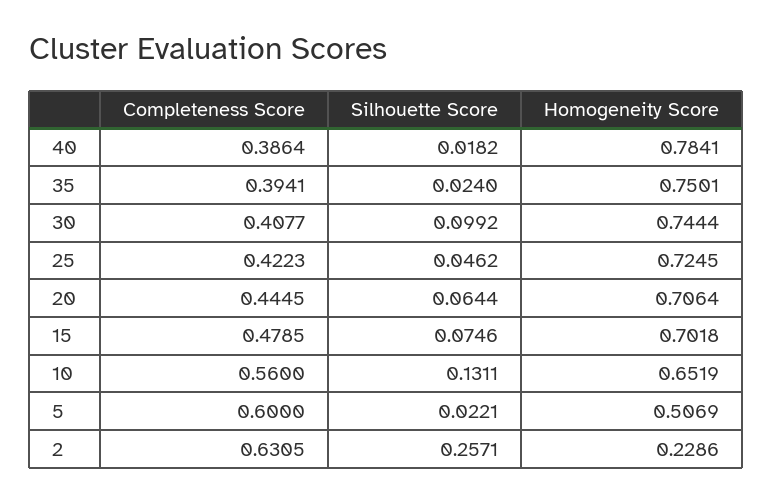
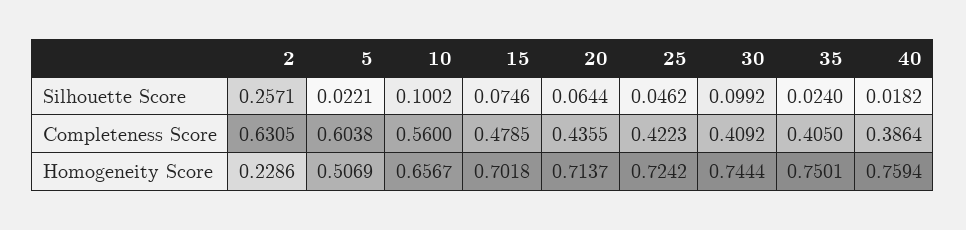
  {
    "Completeness Score": {
      "40": 0.3864,
-     "35": 0.3941,
+     "35": 0.405,
-     "30": 0.4077,
+     "30": 0.4092,
      "25": 0.4223,
-     "20": 0.4445,
+     "20": 0.4355,
      "15": 0.4785,
      "10": 0.56,
-     "5": 0.6,
+     "5": 0.6038,
      "2": 0.6305
    },
    "Silhouette Score": {
      "40": 0.0182,
      "35": 0.024,
      "30": 0.0992,
      "25": 0.0462,
      "20": 0.0644,
      "15": 0.0746,
-     "10": 0.1311,
+     "10": 0.1002,
      "5": 0.0221,
      "2": 0.2571
    },
    "Homogeneity Score": {
-     "40": 0.7841,
+     "40": 0.7594,
      "35": 0.7501,
      "30": 0.7444,
-     "25": 0.7245,
+     "25": 0.7242,
-     "20": 0.7064,
+     "20": 0.7137,
      "15": 0.7018,
-     "10": 0.6519,
+     "10": 0.6567,
      "5": 0.5069,
      "2": 0.2286
    }
  }

